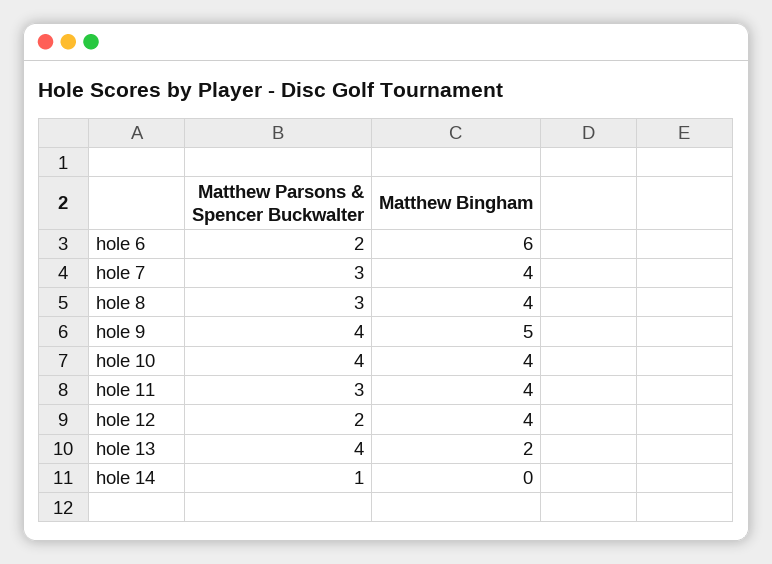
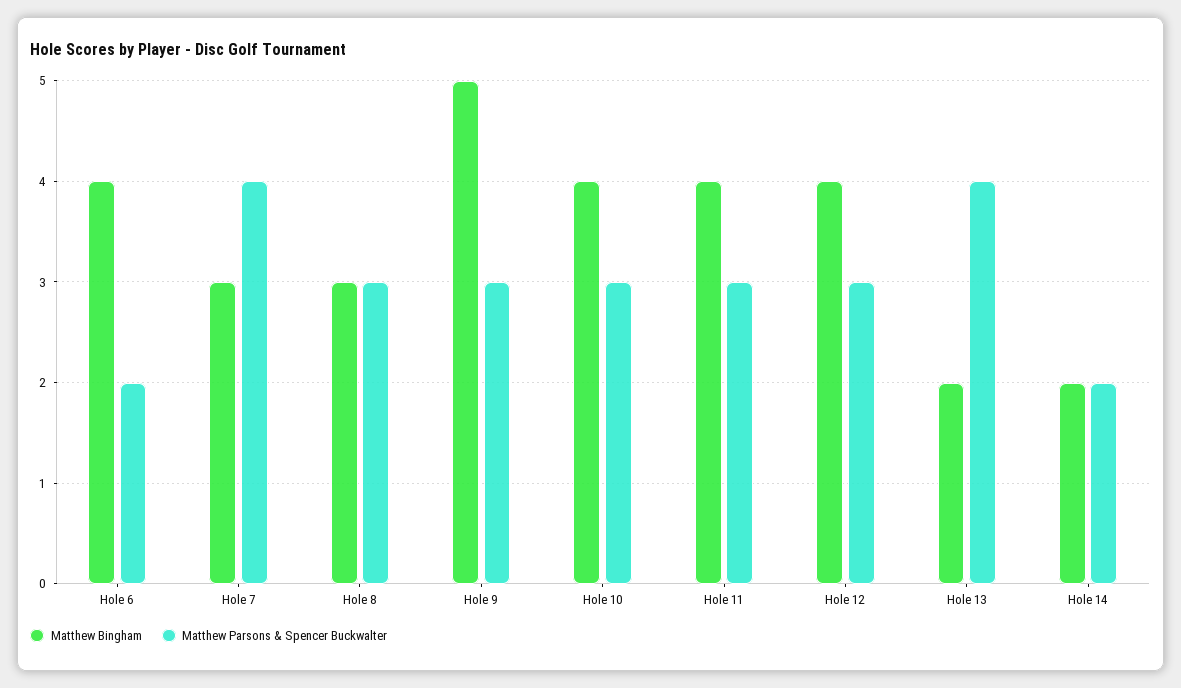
  {
    "Matthew Parsons & Spencer Buckwalter": {
      "hole 6": 2,
-     "hole 7": 3,
+     "hole 7": 4,
      "hole 8": 3,
-     "hole 9": 4,
+     "hole 9": 3,
-     "hole 10": 4,
+     "hole 10": 3,
      "hole 11": 3,
-     "hole 12": 2,
+     "hole 12": 3,
      "hole 13": 4,
-     "hole 14": 1
+     "hole 14": 2
    },
    "Matthew Bingham": {
-     "hole 6": 6,
+     "hole 6": 4,
-     "hole 7": 4,
+     "hole 7": 3,
-     "hole 8": 4,
+     "hole 8": 3,
      "hole 9": 5,
      "hole 10": 4,
      "hole 11": 4,
      "hole 12": 4,
      "hole 13": 2,
-     "hole 14": 0
+     "hole 14": 2
    }
  }

